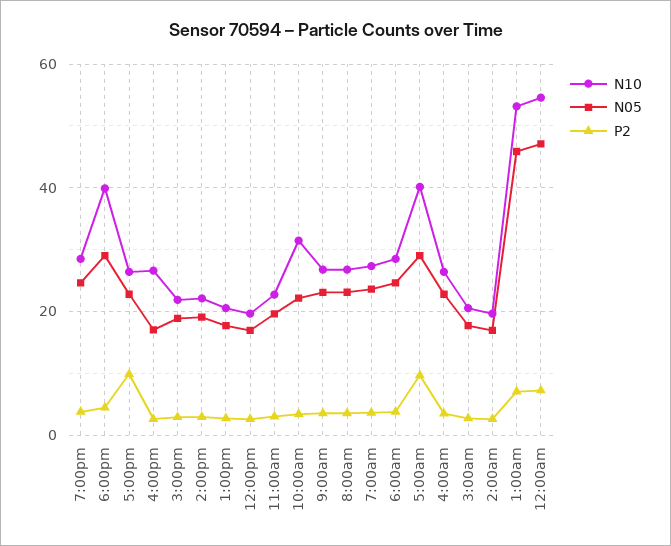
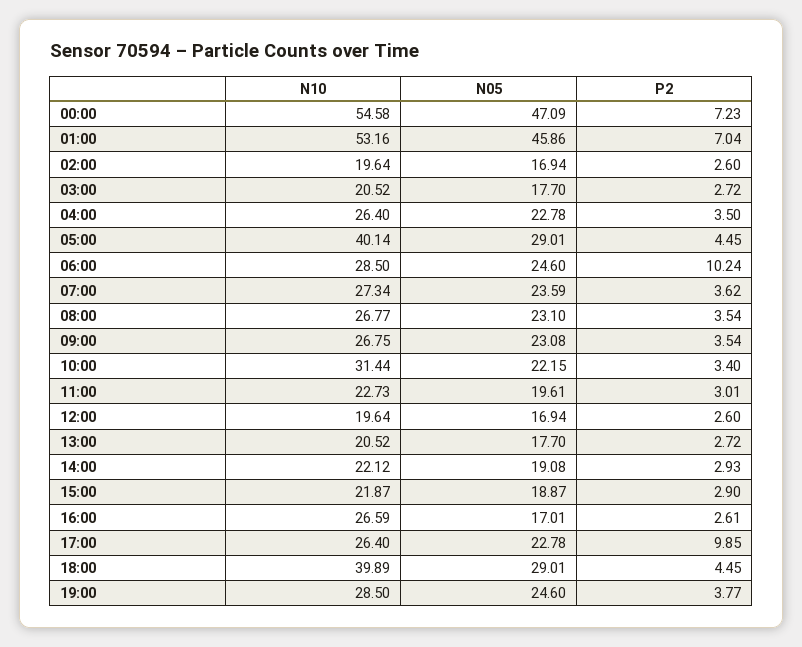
  {
    "N10": {
      "7:00pm": 28.5,
      "6:00pm": 39.89,
      "5:00pm": 26.4,
      "4:00pm": 26.59,
      "3:00pm": 21.87,
      "2:00pm": 22.12,
      "1:00pm": 20.52,
      "12:00pm": 19.64,
      "11:00am": 22.73,
      "10:00am": 31.44,
      "9:00am": 26.75,
      "8:00am": 26.77,
      "7:00am": 27.34,
      "6:00am": 28.5,
      "5:00am": 40.14,
      "4:00am": 26.4,
      "3:00am": 20.52,
      "2:00am": 19.64,
      "1:00am": 53.16,
      "12:00am": 54.58
    },
    "N05": {
      "7:00pm": 24.6,
      "6:00pm": 29.01,
      "5:00pm": 22.78,
      "4:00pm": 17.01,
      "3:00pm": 18.87,
      "2:00pm": 19.08,
      "1:00pm": 17.7,
      "12:00pm": 16.94,
      "11:00am": 19.61,
      "10:00am": 22.15,
      "9:00am": 23.08,
      "8:00am": 23.1,
      "7:00am": 23.59,
      "6:00am": 24.6,
      "5:00am": 29.01,
      "4:00am": 22.78,
      "3:00am": 17.7,
      "2:00am": 16.94,
      "1:00am": 45.86,
      "12:00am": 47.09
    },
    "P2": {
      "7:00pm": 3.77,
      "6:00pm": 4.45,
      "5:00pm": 9.85,
      "4:00pm": 2.61,
      "3:00pm": 2.9,
      "2:00pm": 2.93,
      "1:00pm": 2.72,
      "12:00pm": 2.6,
      "11:00am": 3.01,
      "10:00am": 3.4,
      "9:00am": 3.54,
      "8:00am": 3.54,
      "7:00am": 3.62,
-     "6:00am": 4,
+     "6:00am": 10.24,
-     "5:00am": 10,
+     "5:00am": 4.45,
      "4:00am": 3.5,
      "3:00am": 2.72,
      "2:00am": 2.6,
      "1:00am": 7.04,
      "12:00am": 7.23
    }
  }

